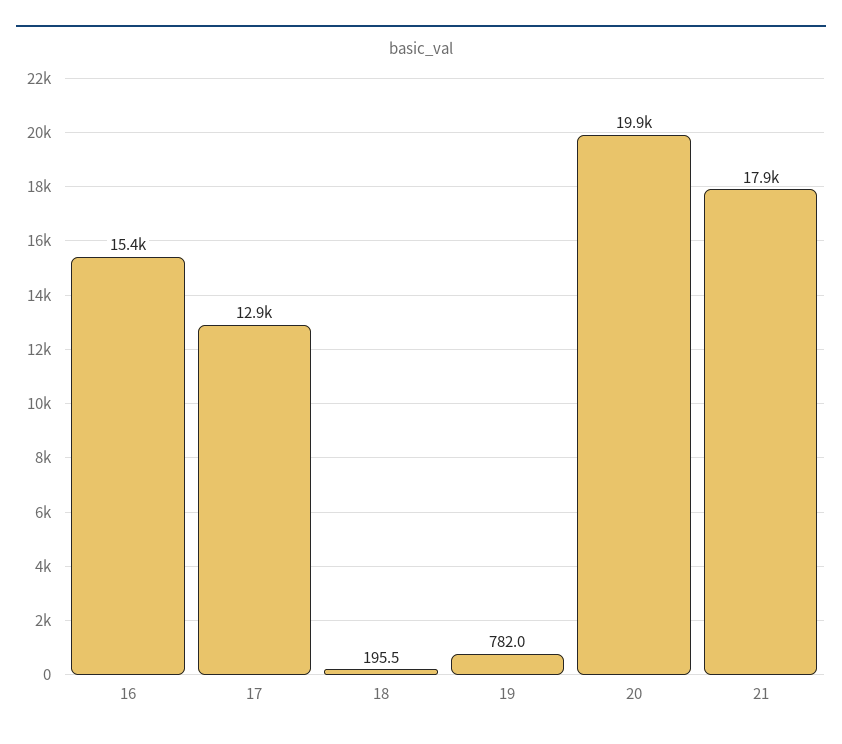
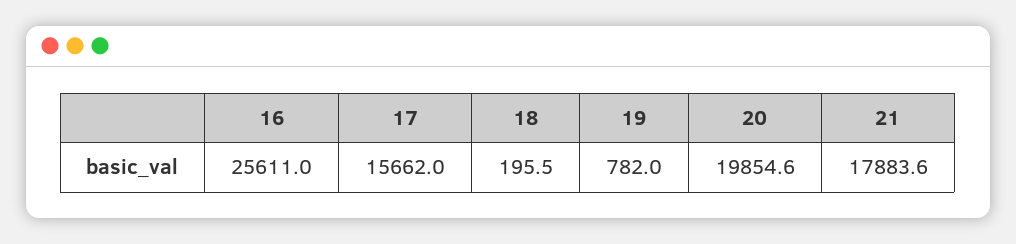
  {
-   "16": 15400,
+   "16": 25611,
-   "17": 12900,
+   "17": 15662,
    "18": 195.5,
    "19": 782,
    "20": 19854.6,
    "21": 17883.6
  }

